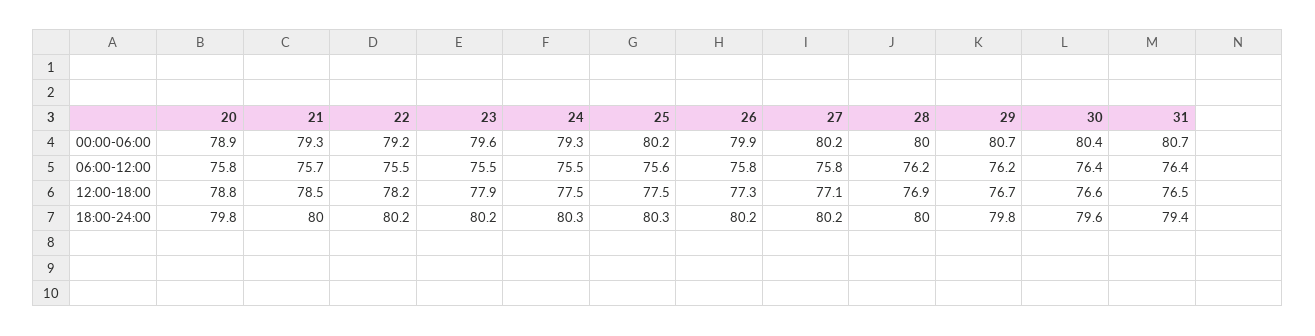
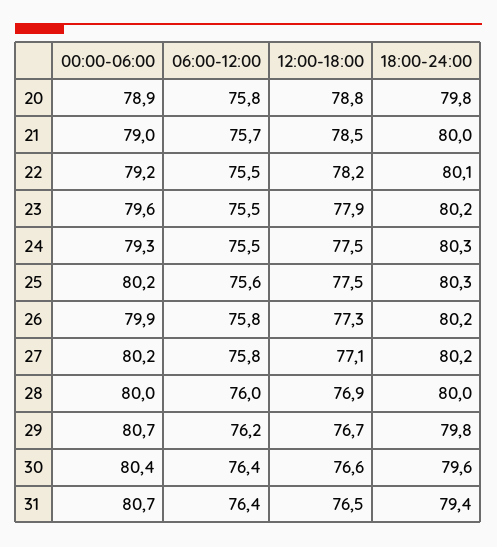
  {
    "20": {
      "00:00-06:00": 78.9,
      "06:00-12:00": 75.8,
      "12:00-18:00": 78.8,
      "18:00-24:00": 79.8
    },
    "21": {
-     "00:00-06:00": 79.3,
+     "00:00-06:00": 79,
      "06:00-12:00": 75.7,
      "12:00-18:00": 78.5,
      "18:00-24:00": 80
    },
    "22": {
      "00:00-06:00": 79.2,
      "06:00-12:00": 75.5,
      "12:00-18:00": 78.2,
-     "18:00-24:00": 80.2
+     "18:00-24:00": 80.1
    },
    "23": {
      "00:00-06:00": 79.6,
      "06:00-12:00": 75.5,
      "12:00-18:00": 77.9,
      "18:00-24:00": 80.2
    },
    "24": {
      "00:00-06:00": 79.3,
      "06:00-12:00": 75.5,
      "12:00-18:00": 77.5,
      "18:00-24:00": 80.3
    },
    "25": {
      "00:00-06:00": 80.2,
      "06:00-12:00": 75.6,
      "12:00-18:00": 77.5,
      "18:00-24:00": 80.3
    },
    "26": {
      "00:00-06:00": 79.9,
      "06:00-12:00": 75.8,
      "12:00-18:00": 77.3,
      "18:00-24:00": 80.2
    },
    "27": {
      "00:00-06:00": 80.2,
      "06:00-12:00": 75.8,
      "12:00-18:00": 77.1,
      "18:00-24:00": 80.2
    },
    "28": {
      "00:00-06:00": 80,
-     "06:00-12:00": 76.2,
+     "06:00-12:00": 76,
      "12:00-18:00": 76.9,
      "18:00-24:00": 80
    },
    "29": {
      "00:00-06:00": 80.7,
      "06:00-12:00": 76.2,
      "12:00-18:00": 76.7,
      "18:00-24:00": 79.8
    },
    "30": {
      "00:00-06:00": 80.4,
      "06:00-12:00": 76.4,
      "12:00-18:00": 76.6,
      "18:00-24:00": 79.6
    },
    "31": {
      "00:00-06:00": 80.7,
      "06:00-12:00": 76.4,
      "12:00-18:00": 76.5,
      "18:00-24:00": 79.4
    }
  }

